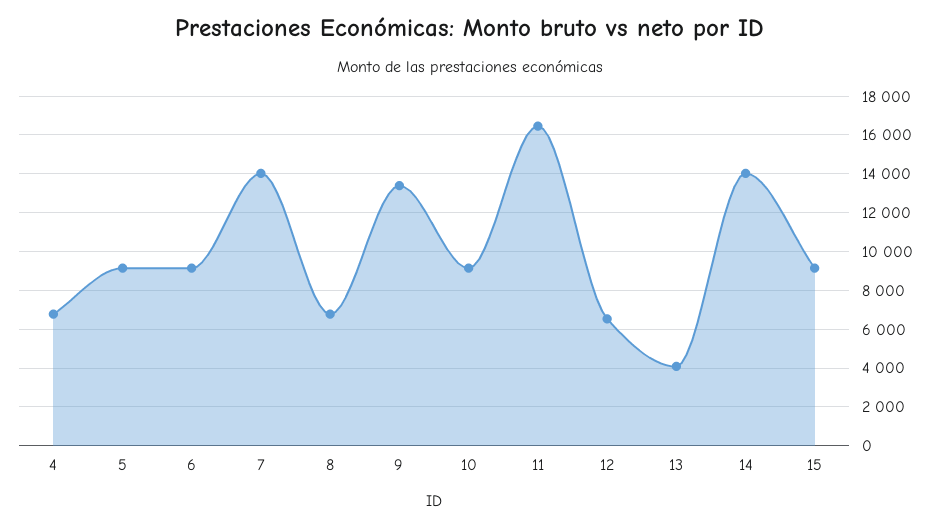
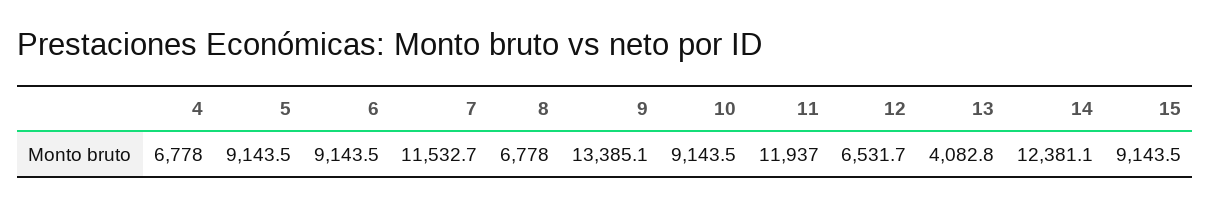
  {
    "4": 6778,
    "5": 9143.5,
    "6": 9143.5,
-   "7": 14000,
+   "7": 11532.7,
    "8": 6778,
    "9": 13385.1,
    "10": 9143.5,
-   "11": 16500,
+   "11": 11937,
    "12": 6531.7,
    "13": 4082.8,
-   "14": 14000,
+   "14": 12381.1,
    "15": 9143.5
  }

